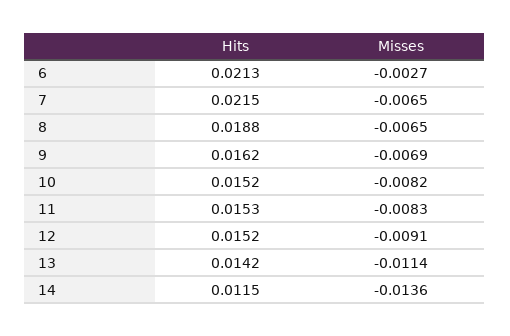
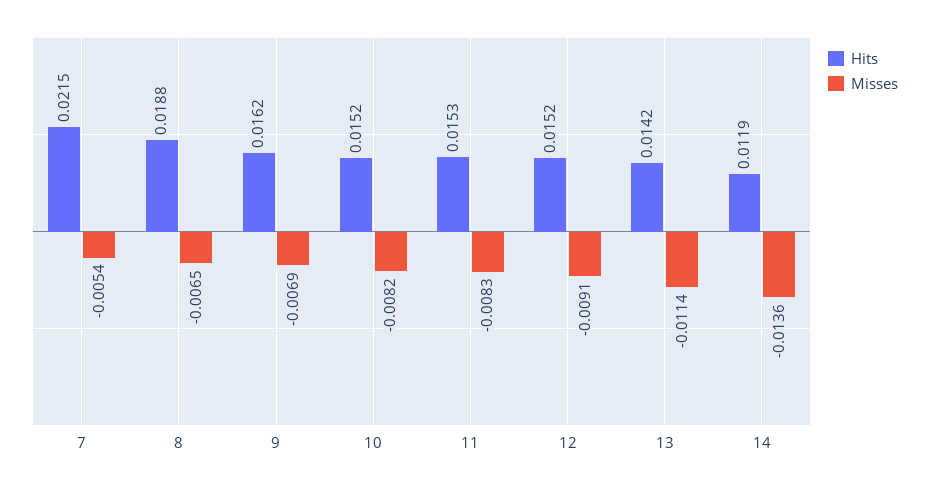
  {
    "Hits": {
-     "6": 0.0213,
      "7": 0.0215,
      "8": 0.0188,
      "9": 0.0162,
      "10": 0.0152,
      "11": 0.0153,
      "12": 0.0152,
      "13": 0.0142,
-     "14": 0.0115
+     "14": 0.0119
    },
    "Misses": {
-     "6": -0.0027,
-     "7": -0.0065,
+     "7": -0.0054,
      "8": -0.0065,
      "9": -0.0069,
      "10": -0.0082,
      "11": -0.0083,
      "12": -0.0091,
      "13": -0.0114,
      "14": -0.0136
    }
  }

